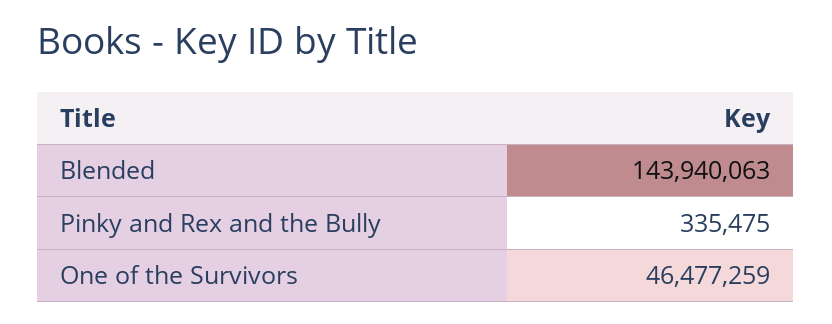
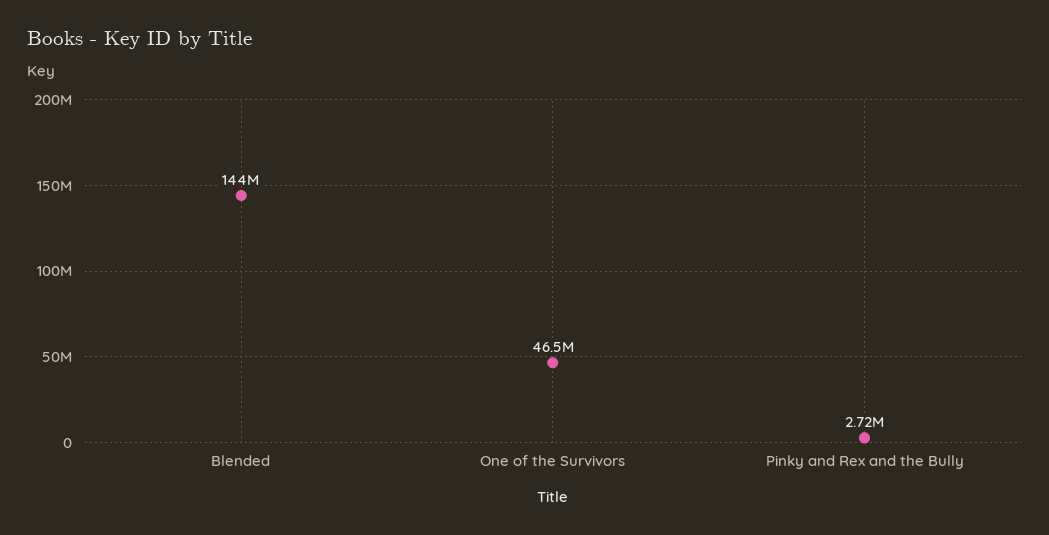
  {
    "Blended": 143940063,
-   "Pinky and Rex and the Bully": 335475,
+   "Pinky and Rex and the Bully": 2720000,
    "One of the Survivors": 46477259
  }

